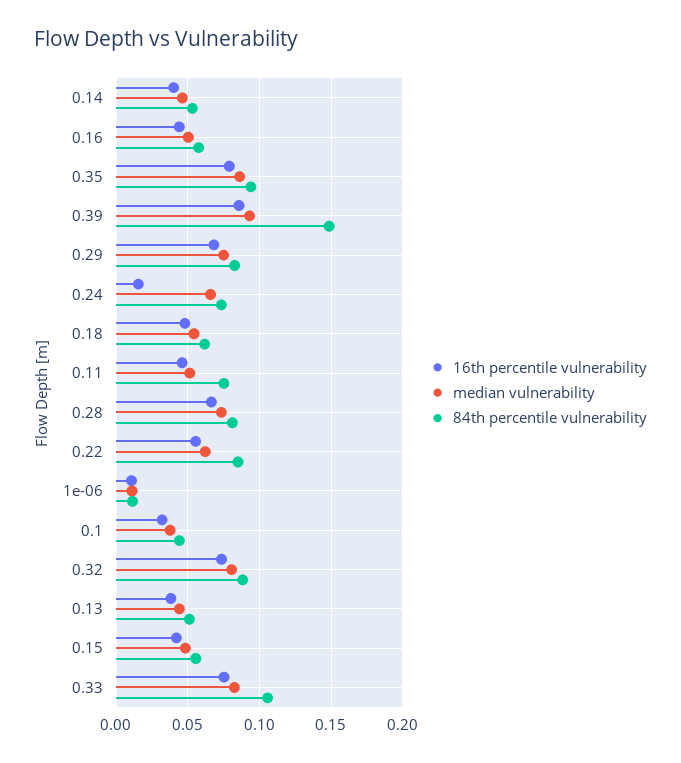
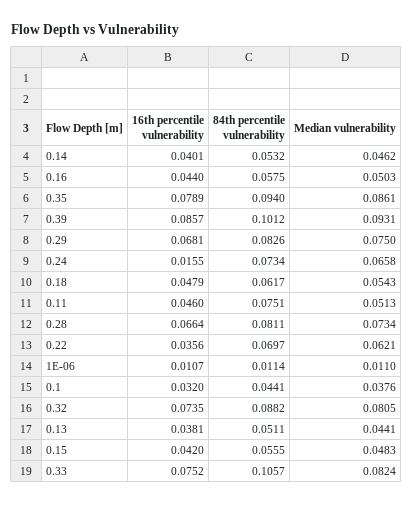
  {
    "16th percentile vulnerability": {
      "0.14": 0.0401,
      "0.16": 0.044,
      "0.35": 0.0789,
      "0.39": 0.0857,
      "0.29": 0.0681,
      "0.24": 0.0155,
      "0.18": 0.0479,
      "0.11": 0.046,
      "0.28": 0.0664,
-     "0.22": 0.055,
+     "0.22": 0.0356,
      "1e-06": 0.0107,
      "0.1": 0.032,
      "0.32": 0.0735,
      "0.13": 0.0381,
      "0.15": 0.042,
      "0.33": 0.0752
    },
    "median vulnerability": {
      "0.14": 0.0462,
      "0.16": 0.0503,
      "0.35": 0.0861,
      "0.39": 0.0931,
      "0.29": 0.075,
      "0.24": 0.0658,
      "0.18": 0.0543,
      "0.11": 0.0513,
      "0.28": 0.0734,
      "0.22": 0.0621,
      "1e-06": 0.011,
      "0.1": 0.0376,
      "0.32": 0.0805,
      "0.13": 0.0441,
      "0.15": 0.0483,
      "0.33": 0.0824
    },
    "84th percentile vulnerability": {
      "0.14": 0.0532,
      "0.16": 0.0575,
      "0.35": 0.094,
-     "0.39": 0.15,
+     "0.39": 0.1012,
      "0.29": 0.0826,
      "0.24": 0.0734,
      "0.18": 0.0617,
      "0.11": 0.0751,
      "0.28": 0.0811,
-     "0.22": 0.085,
+     "0.22": 0.0697,
      "1e-06": 0.0114,
      "0.1": 0.0441,
      "0.32": 0.0882,
      "0.13": 0.0511,
      "0.15": 0.0555,
      "0.33": 0.1057
    }
  }

